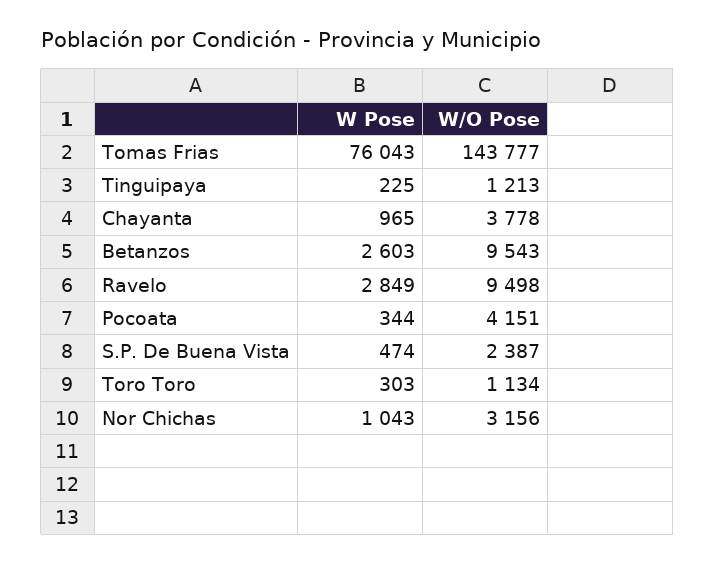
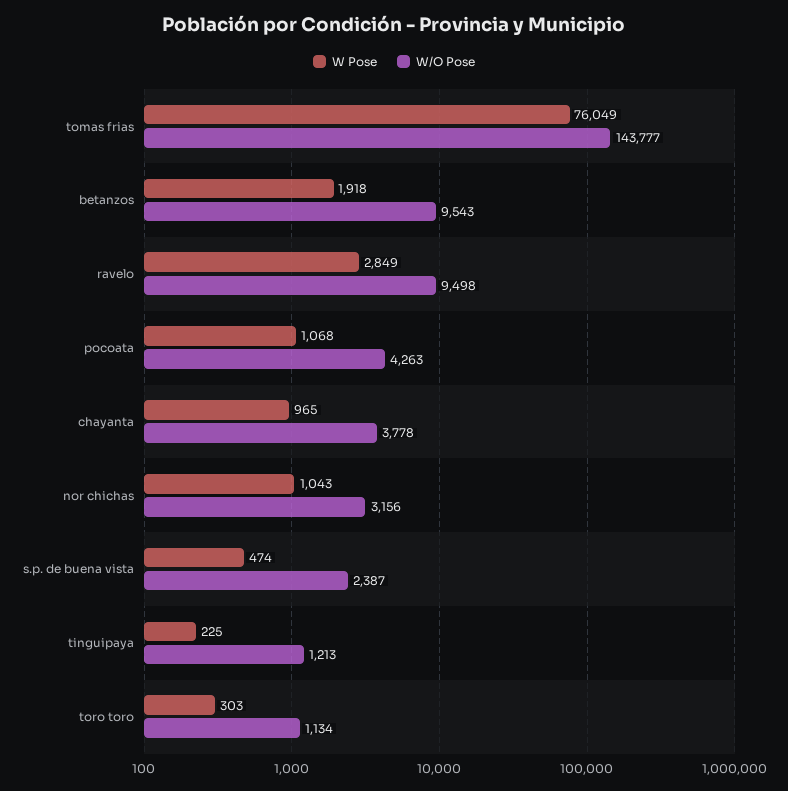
  {
    "W Pose": {
-     "Tomas Frias": 76043,
+     "Tomas Frias": 76049,
      "Tinguipaya": 225,
      "Chayanta": 965,
-     "Betanzos": 2603,
+     "Betanzos": 1918,
      "Ravelo": 2849,
-     "Pocoata": 344,
+     "Pocoata": 1068,
      "S.P. De Buena Vista": 474,
      "Toro Toro": 303,
      "Nor Chichas": 1043
    },
    "W/O Pose": {
      "Tomas Frias": 143777,
      "Tinguipaya": 1213,
      "Chayanta": 3778,
      "Betanzos": 9543,
      "Ravelo": 9498,
-     "Pocoata": 4151,
+     "Pocoata": 4263,
      "S.P. De Buena Vista": 2387,
      "Toro Toro": 1134,
      "Nor Chichas": 3156
    }
  }

